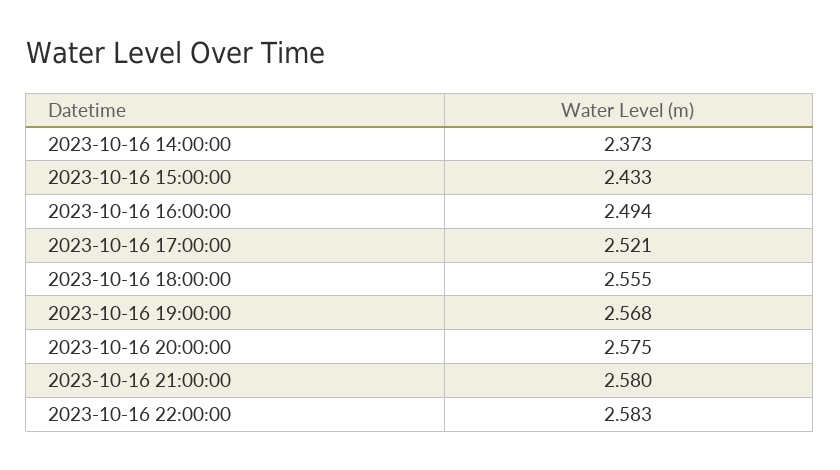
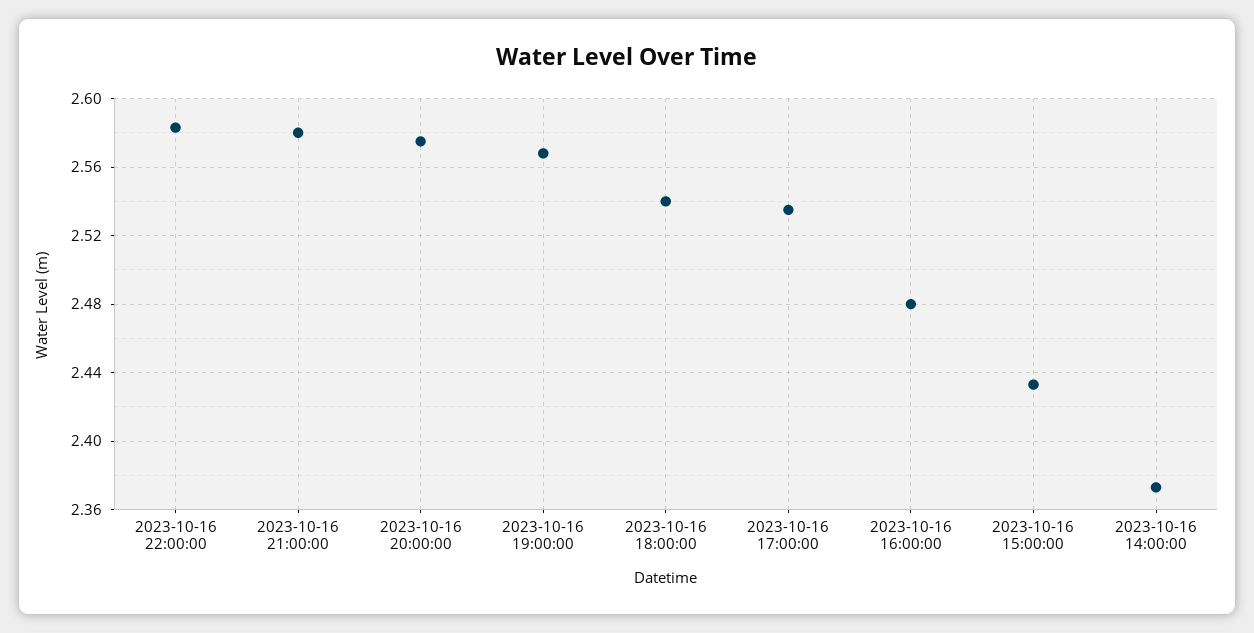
  {
    "2023-10-16 14:00:00": 2.373,
    "2023-10-16 15:00:00": 2.433,
-   "2023-10-16 16:00:00": 2.494,
+   "2023-10-16 16:00:00": 2.48,
-   "2023-10-16 17:00:00": 2.521,
+   "2023-10-16 17:00:00": 2.535,
-   "2023-10-16 18:00:00": 2.555,
+   "2023-10-16 18:00:00": 2.54,
    "2023-10-16 19:00:00": 2.568,
    "2023-10-16 20:00:00": 2.575,
    "2023-10-16 21:00:00": 2.58,
    "2023-10-16 22:00:00": 2.583
  }

